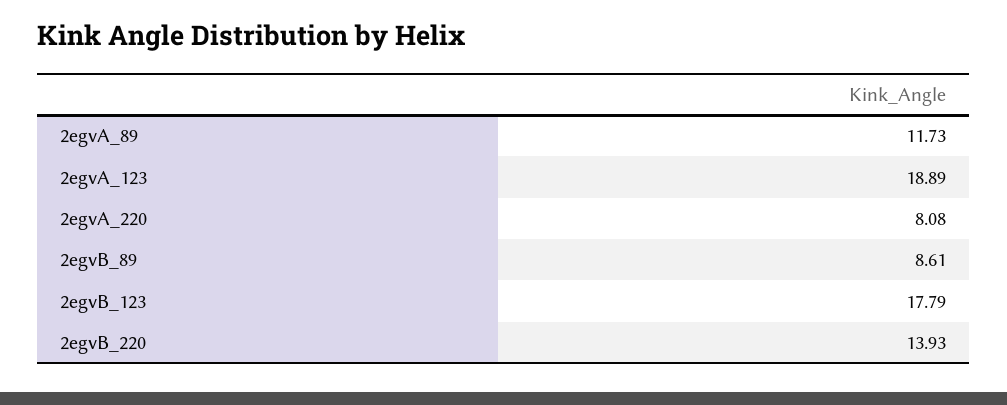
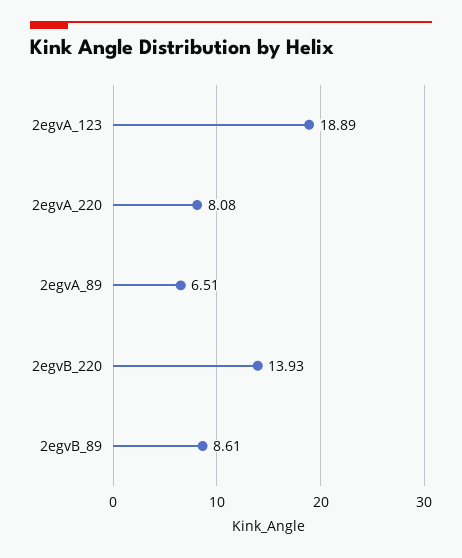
  {
-   "2egvA_89": 11.73,
+   "2egvA_89": 6.51,
    "2egvA_123": 18.89,
    "2egvA_220": 8.08,
    "2egvB_89": 8.61,
-   "2egvB_123": 17.79,
    "2egvB_220": 13.93
  }

